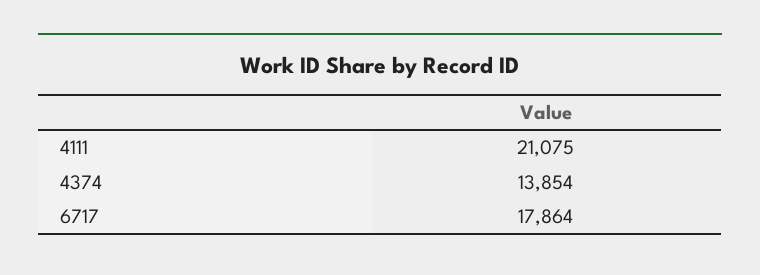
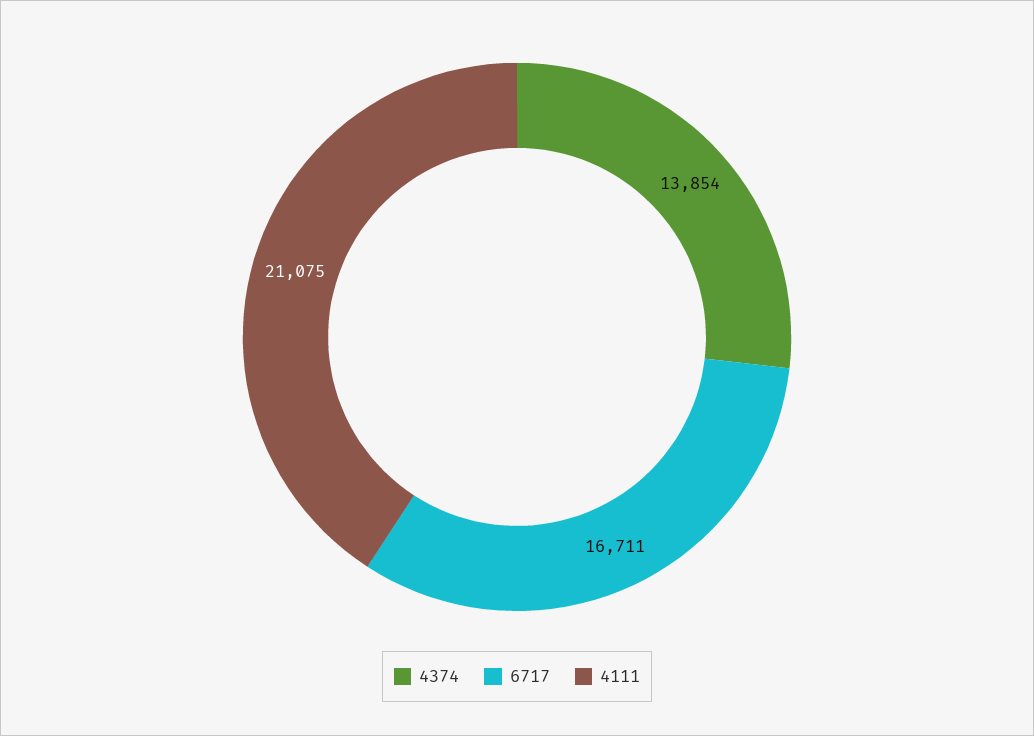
  {
    "4111": 21075,
    "4374": 13854,
-   "6717": 17864
+   "6717": 16711
  }

